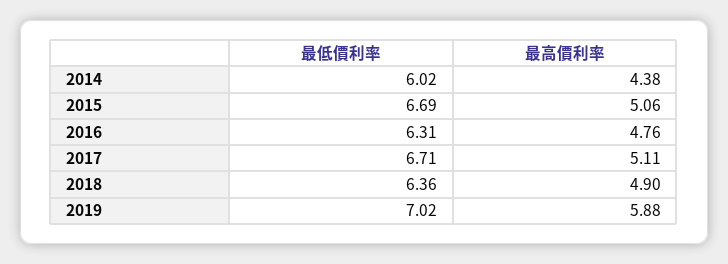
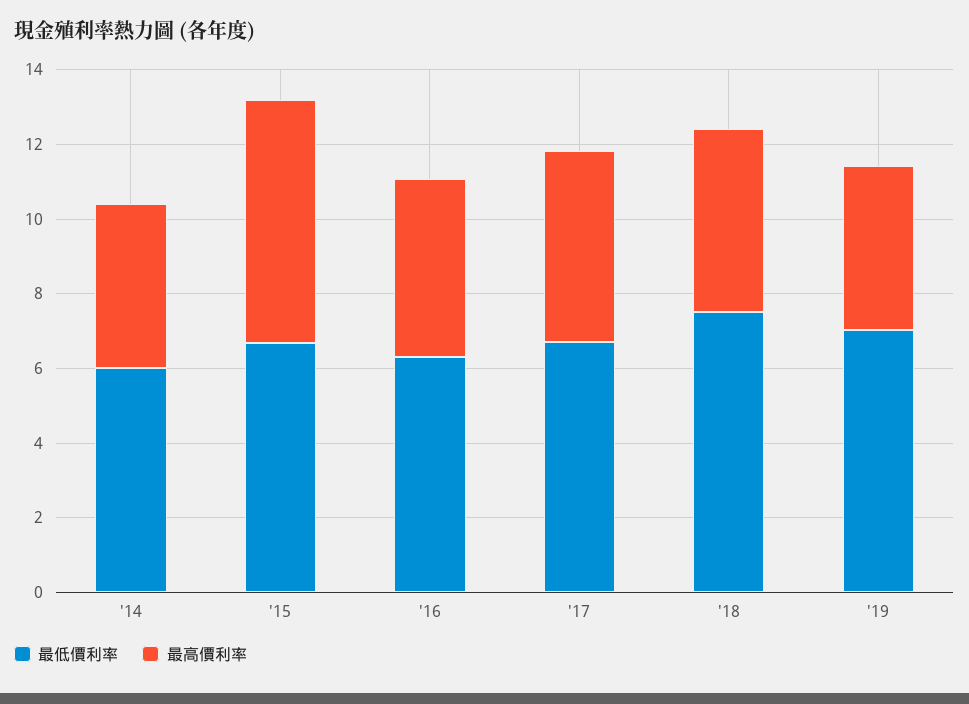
  {
    "最低價利率": {
      "2014": 6.02,
      "2015": 6.69,
      "2016": 6.31,
      "2017": 6.71,
-     "2018": 6.36,
+     "2018": 7.5,
      "2019": 7.02
    },
    "最高價利率": {
      "2014": 4.38,
-     "2015": 5.06,
+     "2015": 6.5,
      "2016": 4.76,
      "2017": 5.11,
      "2018": 4.9,
-     "2019": 5.88
+     "2019": 4.5
    }
  }

